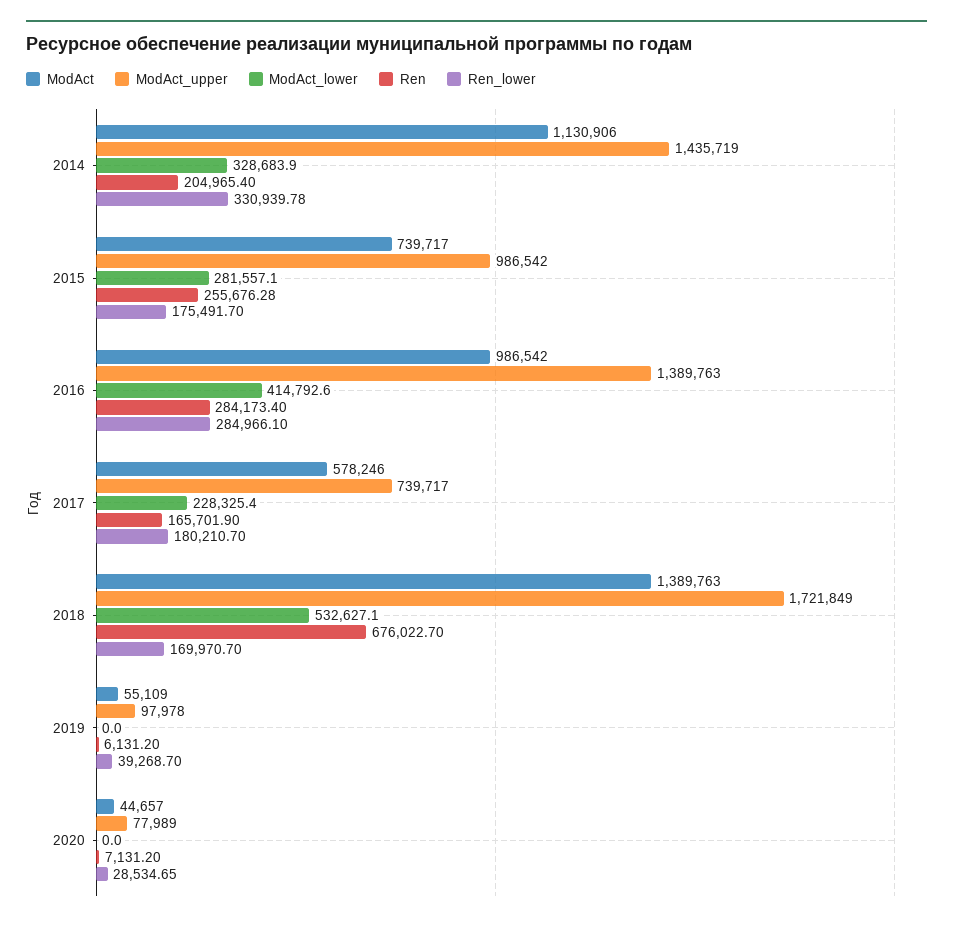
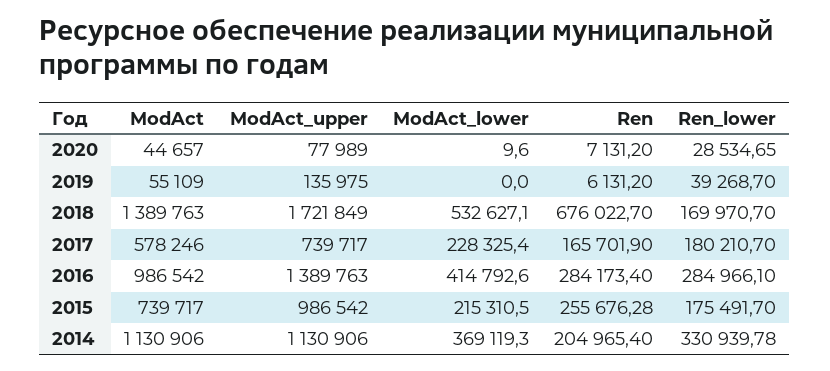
  {
    "ModAct": {
      "2014": 1130906,
      "2015": 739717,
      "2016": 986542,
      "2017": 578246,
      "2018": 1389763,
      "2019": 55109,
      "2020": 44657
    },
    "ModAct_upper": {
-     "2014": 1435719,
+     "2014": 1130906,
      "2015": 986542,
      "2016": 1389763,
      "2017": 739717,
      "2018": 1721849,
-     "2019": 97978,
+     "2019": 135975,
      "2020": 77989
    },
    "ModAct_lower": {
-     "2014": 328683.9,
+     "2014": 369119.3,
-     "2015": 281557.1,
+     "2015": 215310.5,
      "2016": 414792.6,
      "2017": 228325.4,
      "2018": 532627.1,
      "2019": 0,
-     "2020": 0
+     "2020": 9.6
    },
    "Ren": {
      "2014": 204965.4,
      "2015": 255676.28,
      "2016": 284173.4,
      "2017": 165701.9,
      "2018": 676022.7,
      "2019": 6131.2,
      "2020": 7131.2
    },
    "Ren_lower": {
      "2014": 330939.78,
      "2015": 175491.7,
      "2016": 284966.1,
      "2017": 180210.7,
      "2018": 169970.7,
      "2019": 39268.7,
      "2020": 28534.65
    }
  }

